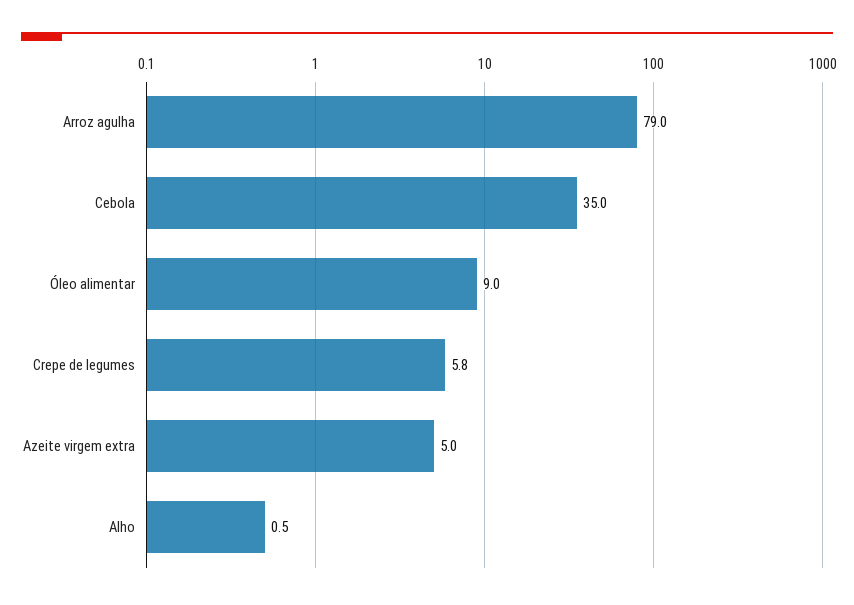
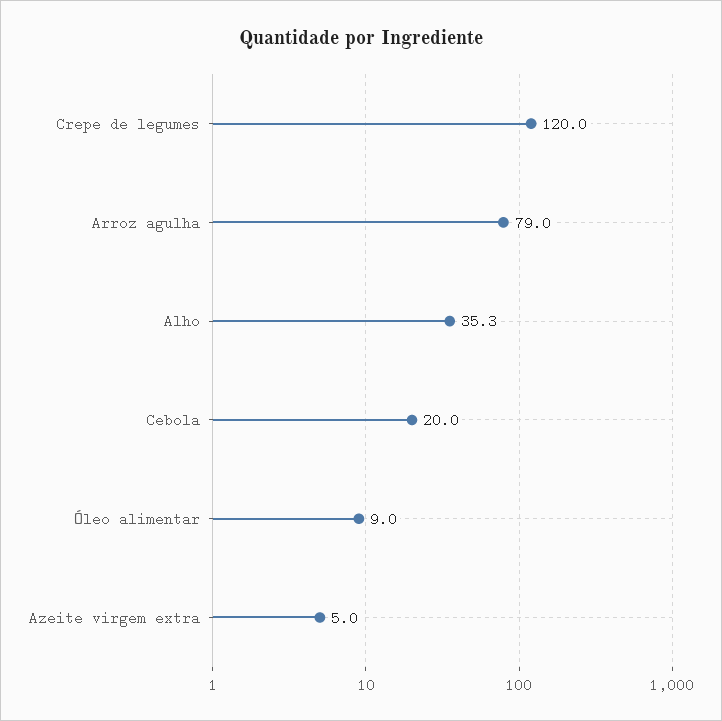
  {
    "Arroz agulha": 79,
-   "Cebola": 35,
+   "Cebola": 20,
    "Óleo alimentar": 9,
-   "Crepe de legumes": 5.8,
+   "Crepe de legumes": 120,
    "Azeite virgem extra": 5,
-   "Alho": 0.5
+   "Alho": 35.3
  }

